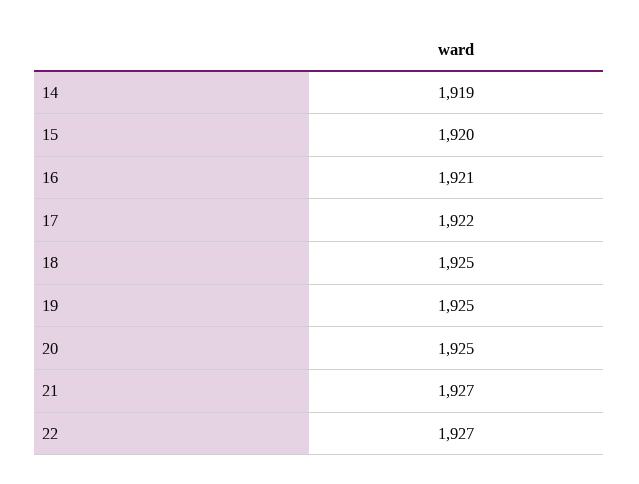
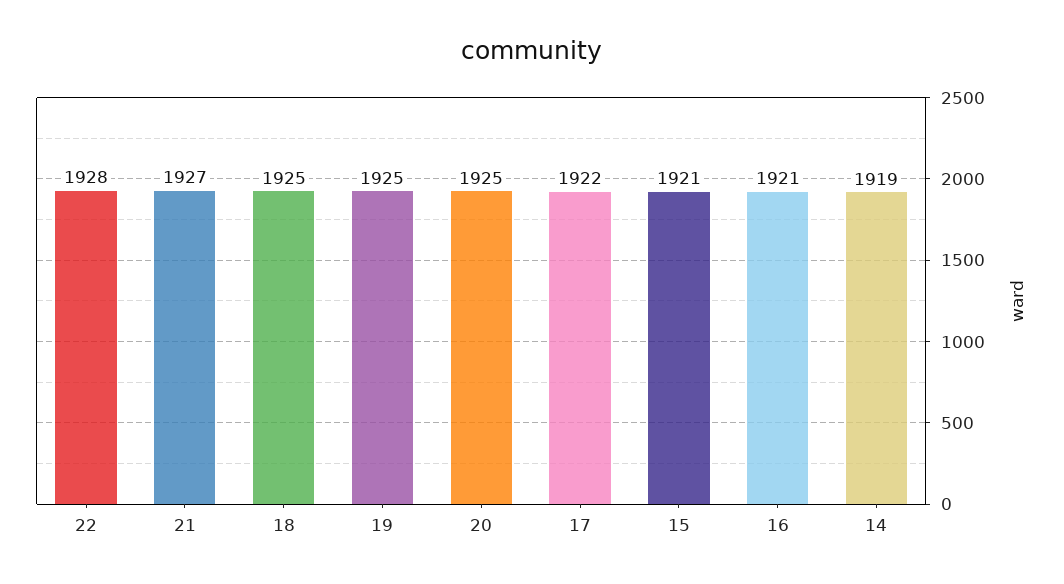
  {
    "14": 1919,
-   "15": 1920,
+   "15": 1921,
    "16": 1921,
    "17": 1922,
    "18": 1925,
    "19": 1925,
    "20": 1925,
    "21": 1927,
-   "22": 1927
+   "22": 1928
  }

